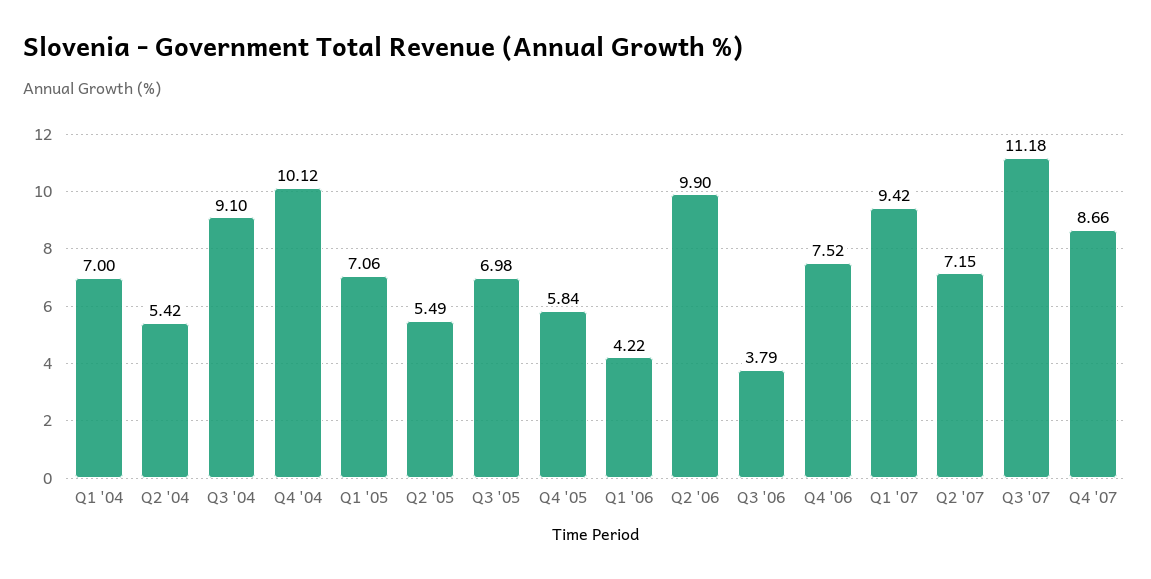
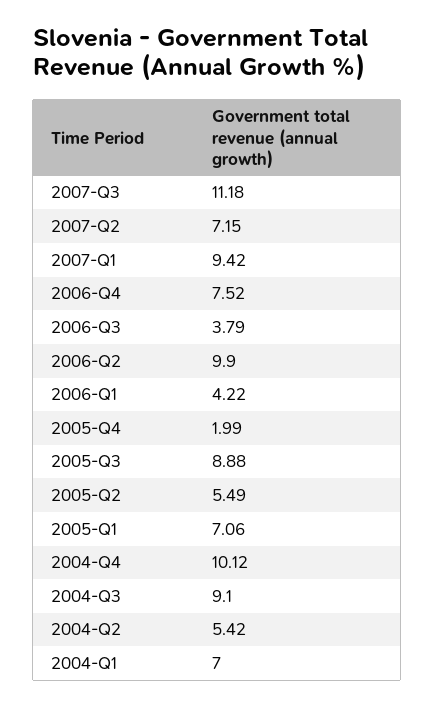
  {
    "Q1 '04": 7,
    "Q2 '04": 5.42,
    "Q3 '04": 9.1,
    "Q4 '04": 10.12,
    "Q1 '05": 7.06,
    "Q2 '05": 5.49,
-   "Q3 '05": 6.98,
+   "Q3 '05": 8.88,
-   "Q4 '05": 5.84,
+   "Q4 '05": 1.99,
    "Q1 '06": 4.22,
    "Q2 '06": 9.9,
    "Q3 '06": 3.79,
    "Q4 '06": 7.52,
    "Q1 '07": 9.42,
    "Q2 '07": 7.15,
-   "Q3 '07": 11.18,
+   "Q3 '07": 11.18
-   "Q4 '07": 8.66
  }

